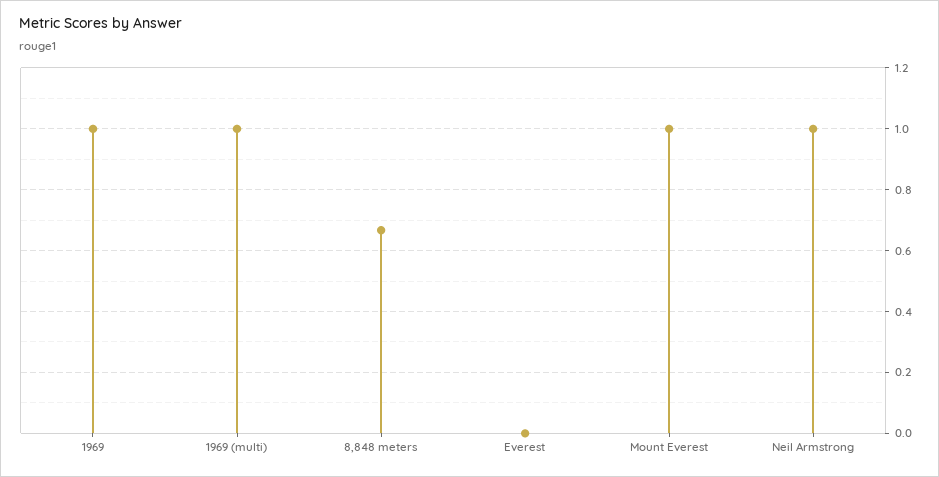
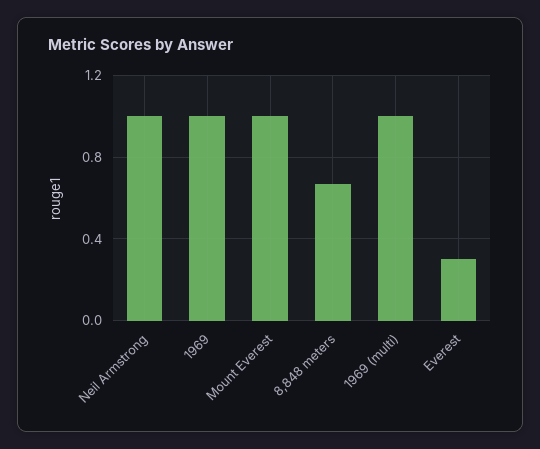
  {
    "1969": 1,
    "1969 (multi)": 1,
    "8,848 meters": 0.66,
-   "Everest": 0,
+   "Everest": 0.3,
    "Mount Everest": 1,
    "Neil Armstrong": 1
  }

